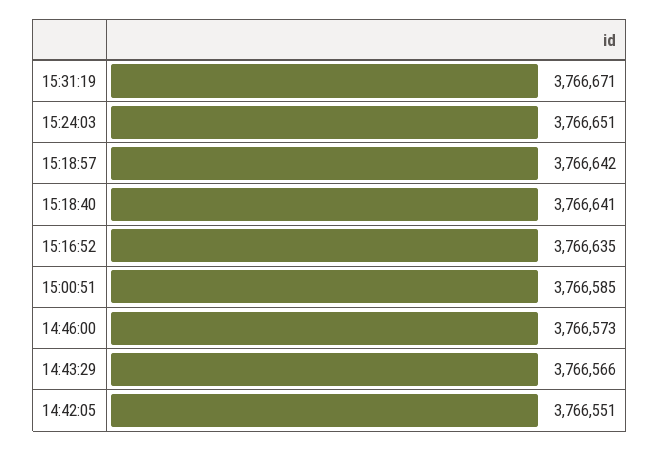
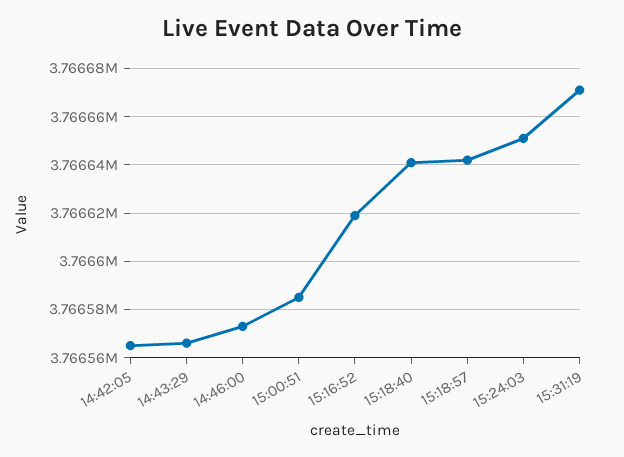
  {
    "15:31:19": 3766671,
    "15:24:03": 3766651,
    "15:18:57": 3766642,
    "15:18:40": 3766641,
-   "15:16:52": 3766635,
+   "15:16:52": 3766620,
    "15:00:51": 3766585,
    "14:46:00": 3766573,
    "14:43:29": 3766566,
-   "14:42:05": 3766551
+   "14:42:05": 3766565
  }

